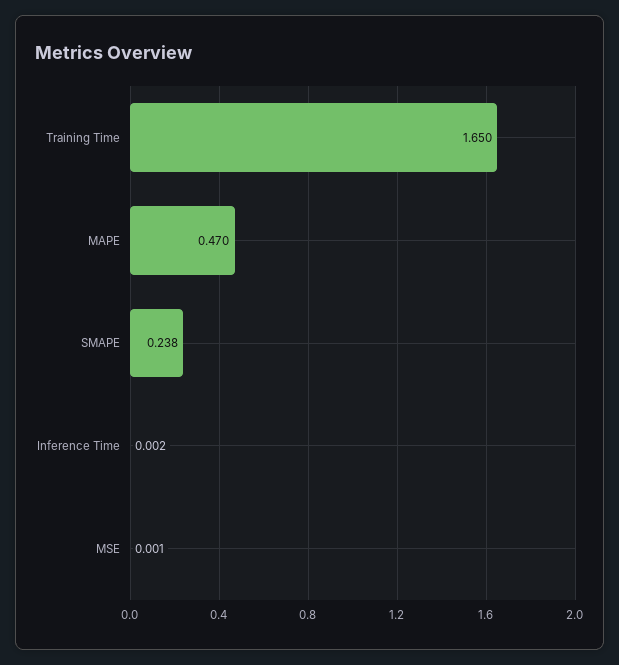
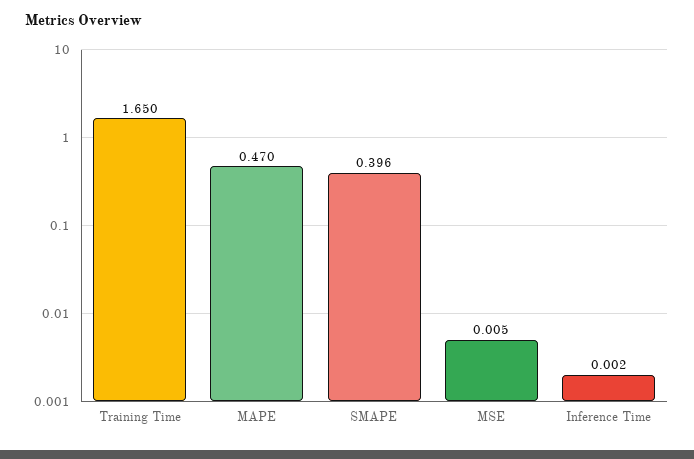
  {
    "Training Time": 1.65,
    "MAPE": 0.47,
-   "SMAPE": 0.238,
+   "SMAPE": 0.396,
    "Inference Time": 0.002,
-   "MSE": 0.001
+   "MSE": 0.005
  }

